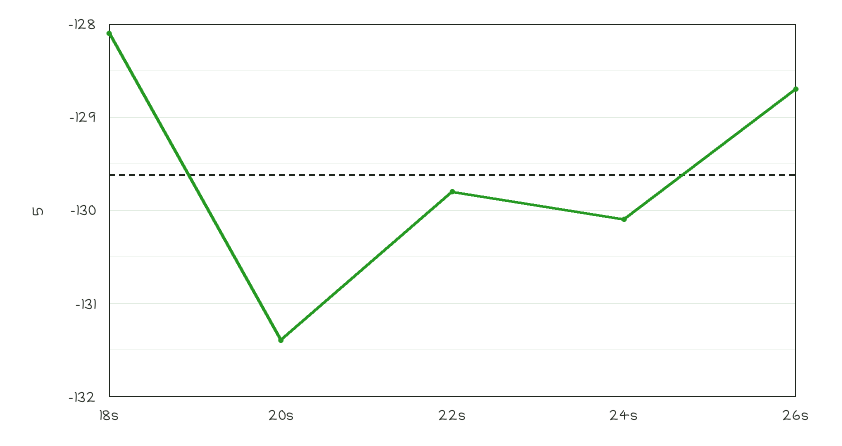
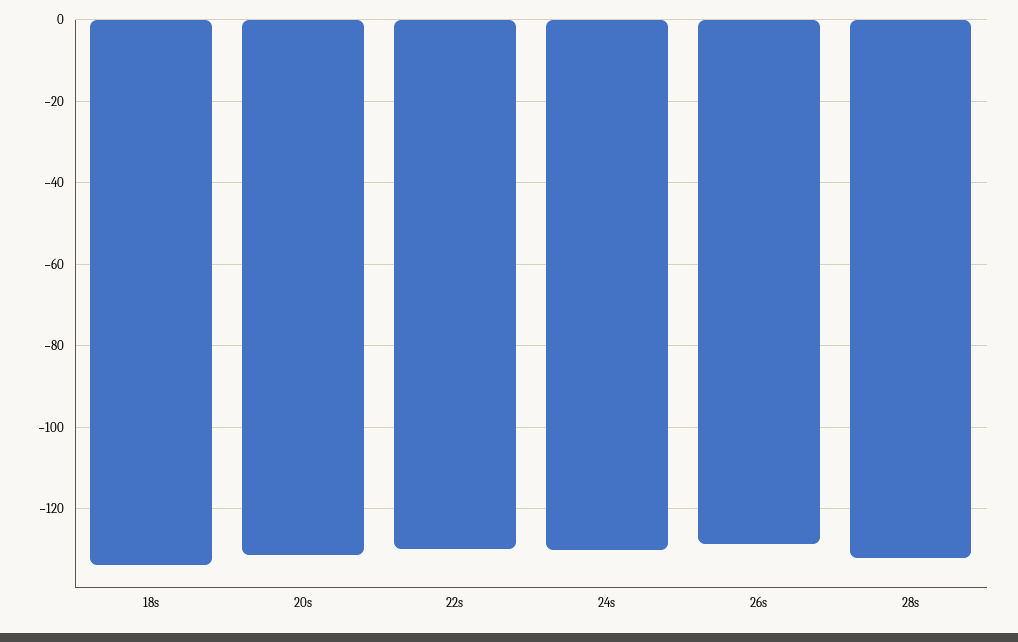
  {
-   "18s": -128.1,
+   "18s": -134,
    "20s": -131.4,
    "22s": -129.8,
    "24s": -130.1,
-   "26s": -128.7
+   "26s": -128.7,
+   "28s": -132
  }

